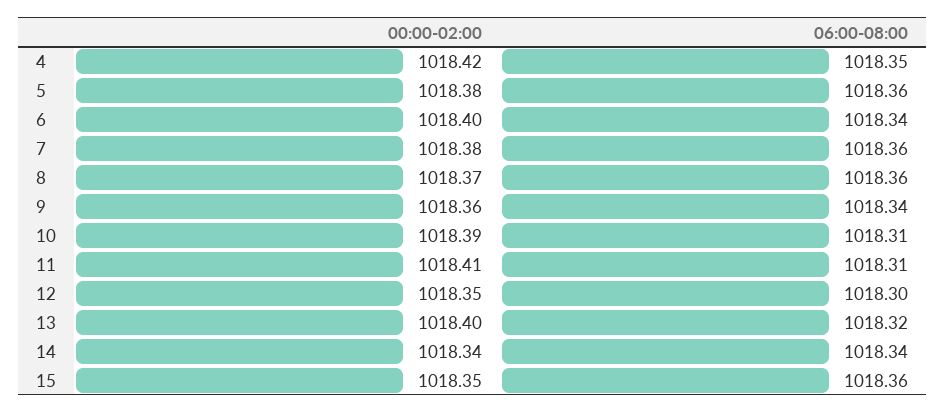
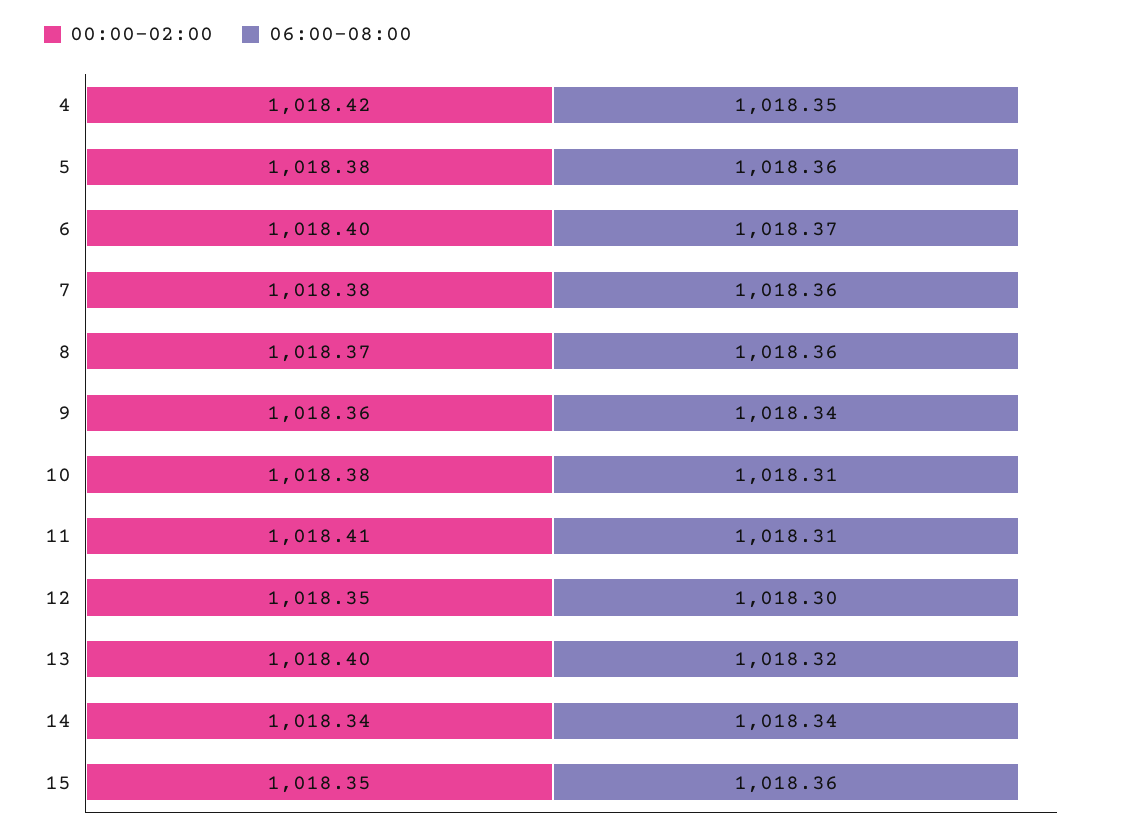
  {
    "00:00-02:00": {
      "4": 1018.42,
      "5": 1018.38,
      "6": 1018.4,
      "7": 1018.38,
      "8": 1018.37,
      "9": 1018.36,
-     "10": 1018.39,
+     "10": 1018.38,
      "11": 1018.41,
      "12": 1018.35,
      "13": 1018.4,
      "14": 1018.34,
      "15": 1018.35
    },
    "06:00-08:00": {
      "4": 1018.35,
      "5": 1018.36,
-     "6": 1018.34,
+     "6": 1018.37,
      "7": 1018.36,
      "8": 1018.36,
      "9": 1018.34,
      "10": 1018.31,
      "11": 1018.31,
      "12": 1018.3,
      "13": 1018.32,
      "14": 1018.34,
      "15": 1018.36
    }
  }

